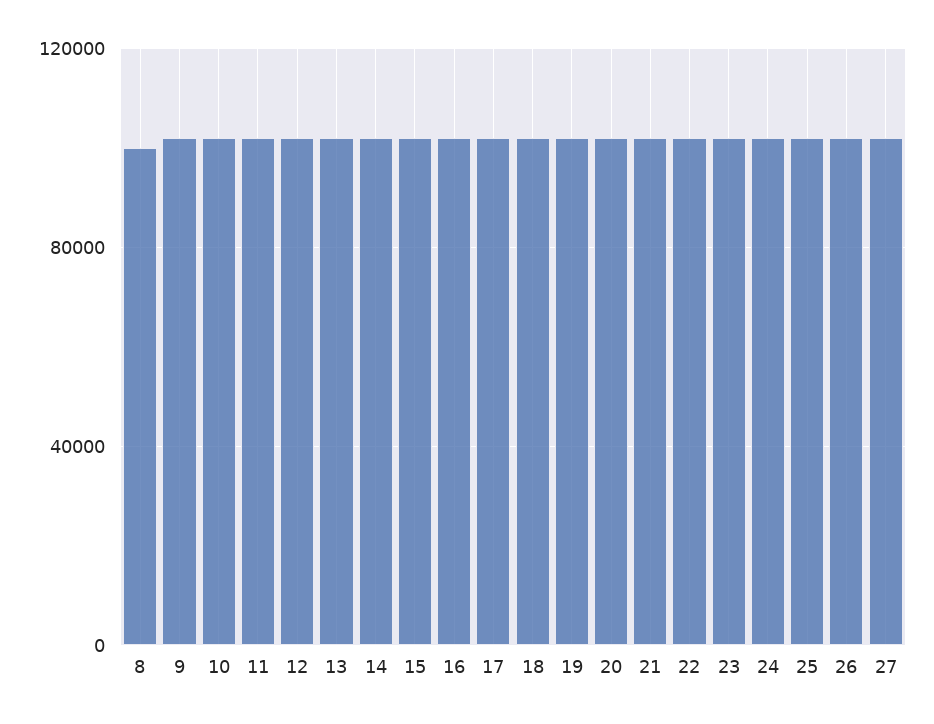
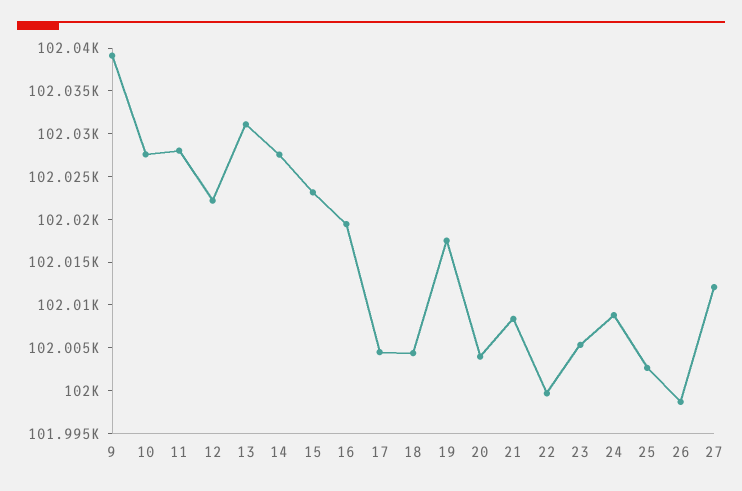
  {
-   "8": 100000,
    "9": 102039,
    "10": 102028,
    "11": 102028,
    "12": 102022,
    "13": 102031,
    "14": 102028,
    "15": 102023,
    "16": 102019,
    "17": 102004,
    "18": 102004,
    "19": 102018,
    "20": 102004,
    "21": 102008,
    "22": 102000,
    "23": 102005,
    "24": 102009,
    "25": 102003,
    "26": 101999,
    "27": 102012
  }

